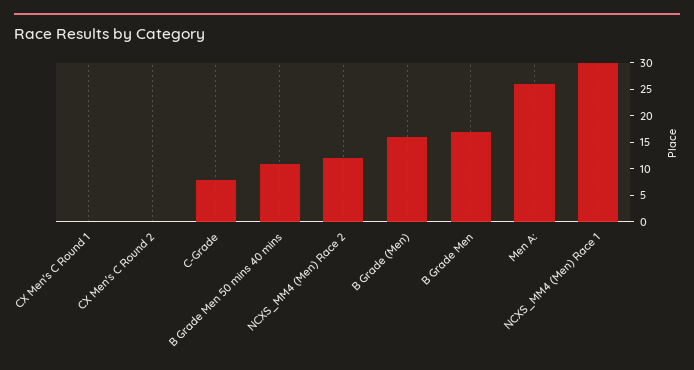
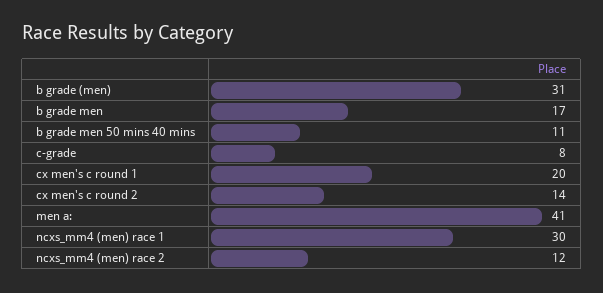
  {
-   "CX Men's C Round 1": 0,
+   "CX Men's C Round 1": 20,
-   "CX Men's C Round 2": 0,
+   "CX Men's C Round 2": 14,
    "C-Grade": 8,
    "B Grade Men 50 mins 40 mins": 11,
    "NCXS_MM4 (Men) Race 2": 12,
-   "B Grade (Men)": 15,
+   "B Grade (Men)": 31,
    "B Grade Men": 17,
-   "Men A:": 25,
+   "Men A:": 41,
    "NCXS_MM4 (Men) Race 1": 30
  }

